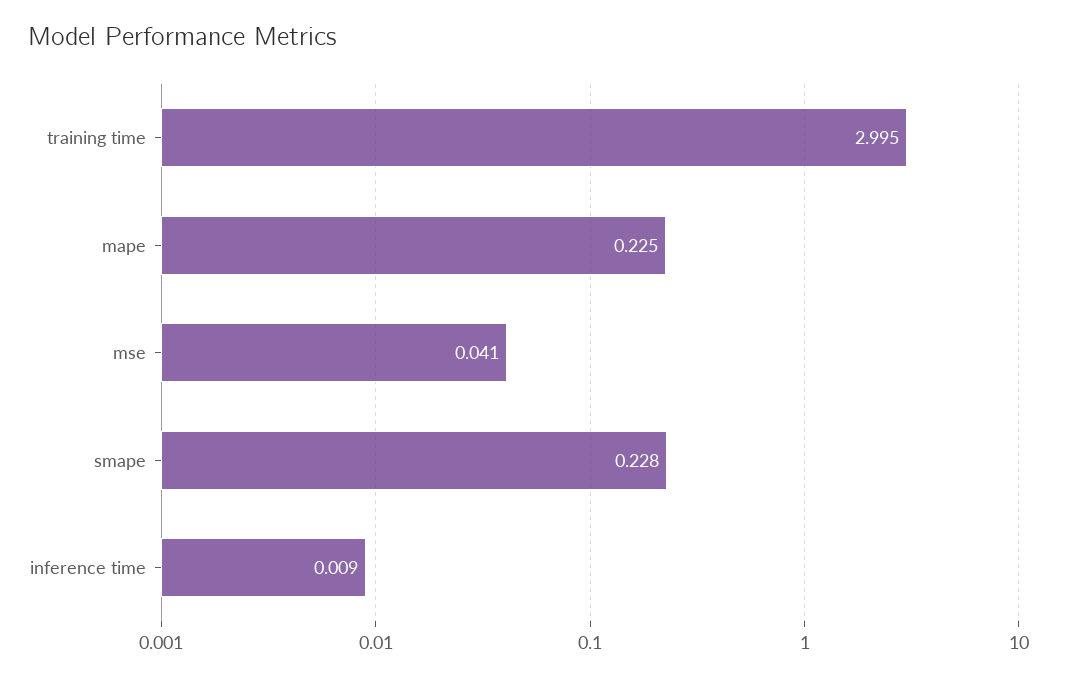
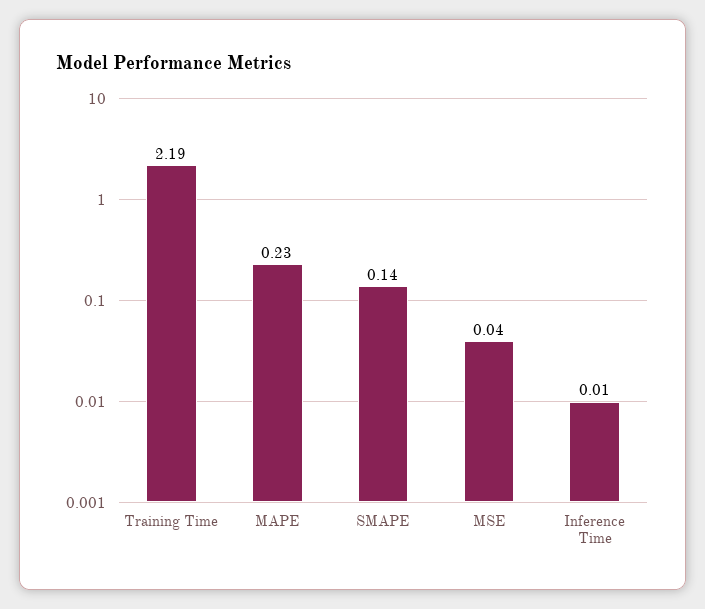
  {
-   "training time": 2.995,
+   "training time": 2.19,
    "mape": 0.225,
    "mse": 0.041,
-   "smape": 0.228,
+   "smape": 0.14,
    "inference time": 0.009
  }

